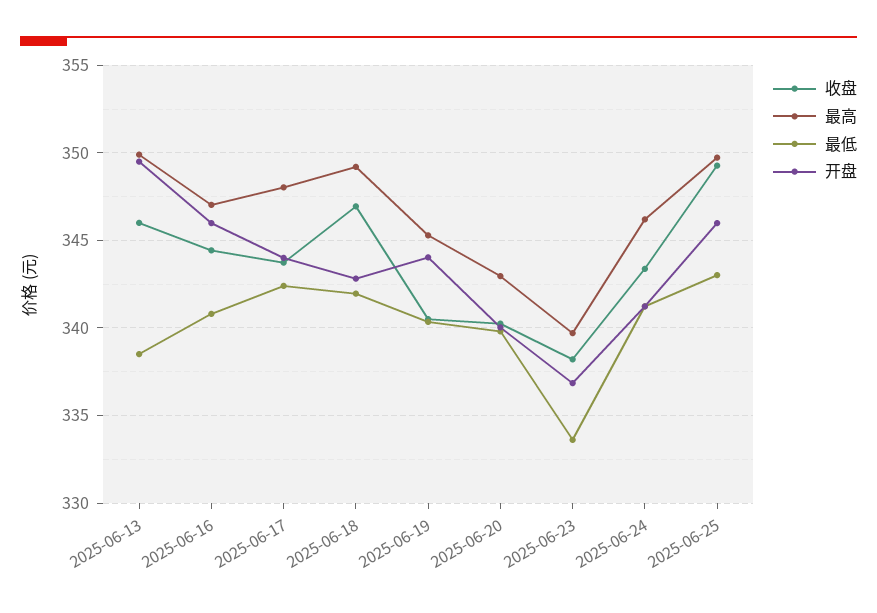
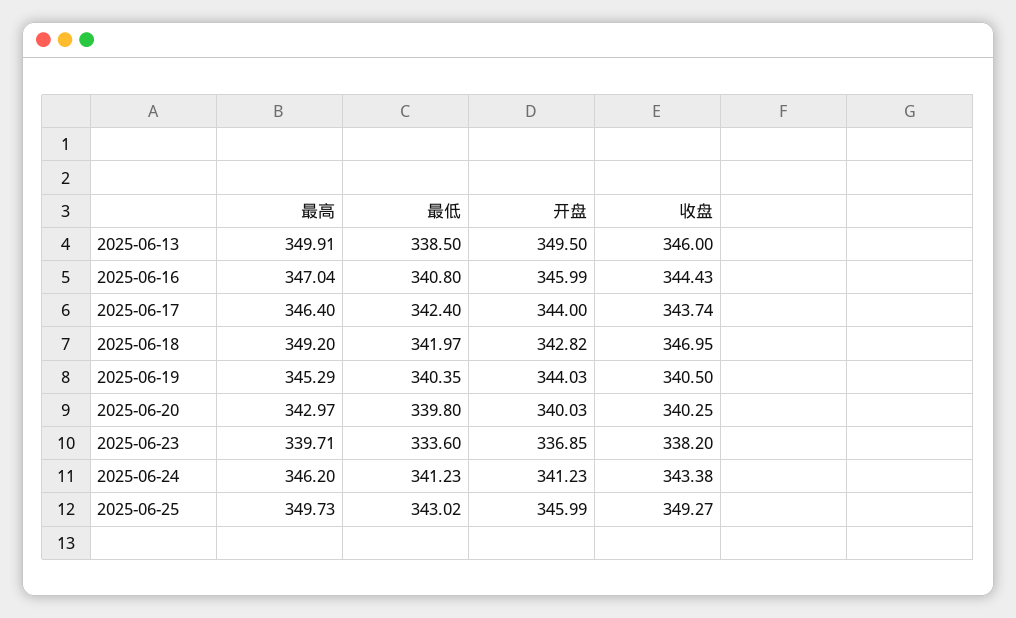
  {
    "收盘": {
      "2025-06-13": 346,
      "2025-06-16": 344.43,
      "2025-06-17": 343.74,
      "2025-06-18": 346.95,
      "2025-06-19": 340.5,
      "2025-06-20": 340.25,
      "2025-06-23": 338.2,
      "2025-06-24": 343.38,
      "2025-06-25": 349.27
    },
    "最高": {
      "2025-06-13": 349.91,
      "2025-06-16": 347.04,
-     "2025-06-17": 348,
+     "2025-06-17": 346.4,
      "2025-06-18": 349.2,
      "2025-06-19": 345.29,
      "2025-06-20": 342.97,
      "2025-06-23": 339.71,
      "2025-06-24": 346.2,
      "2025-06-25": 349.73
    },
    "最低": {
      "2025-06-13": 338.5,
      "2025-06-16": 340.8,
      "2025-06-17": 342.4,
      "2025-06-18": 341.97,
      "2025-06-19": 340.35,
      "2025-06-20": 339.8,
      "2025-06-23": 333.6,
      "2025-06-24": 341.23,
      "2025-06-25": 343.02
    },
    "开盘": {
      "2025-06-13": 349.5,
      "2025-06-16": 345.99,
      "2025-06-17": 344,
      "2025-06-18": 342.82,
      "2025-06-19": 344.03,
      "2025-06-20": 340.03,
      "2025-06-23": 336.85,
      "2025-06-24": 341.23,
      "2025-06-25": 345.99
    }
  }

